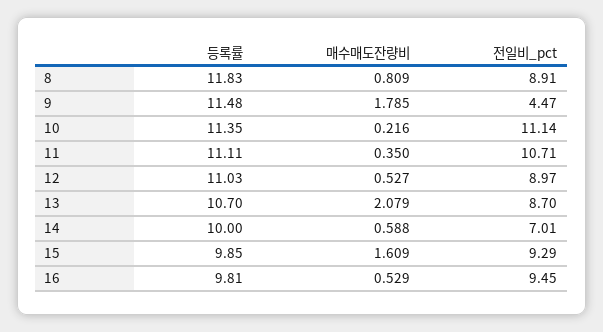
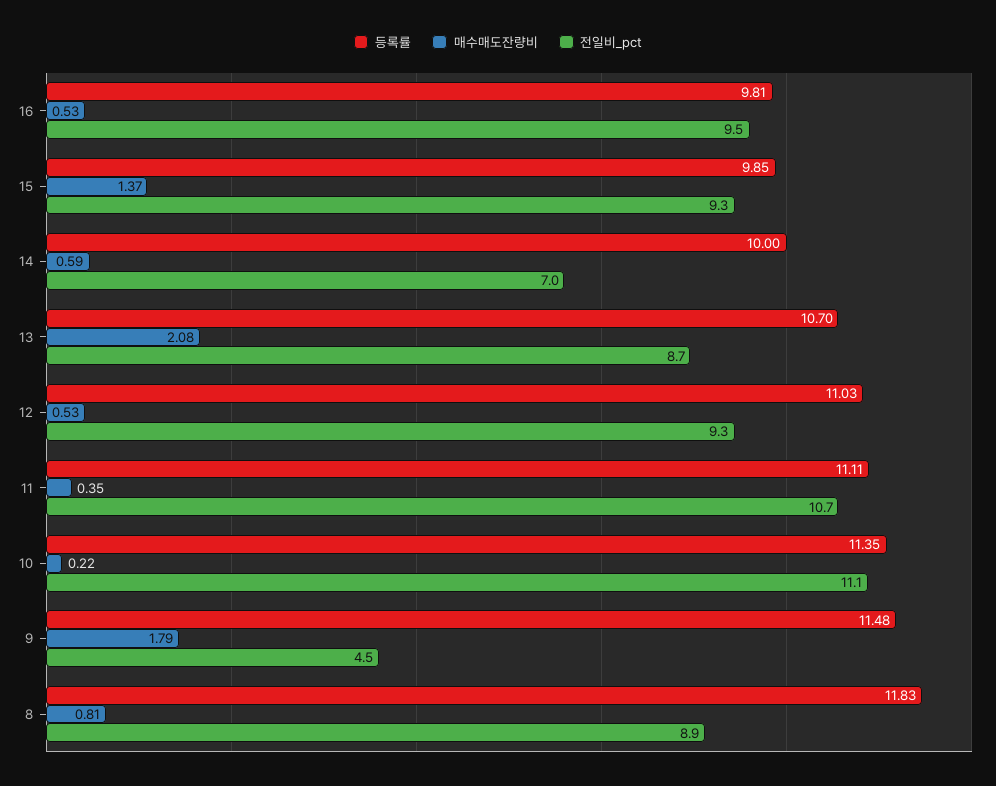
  {
    "등록률": {
      "8": 11.83,
      "9": 11.48,
      "10": 11.35,
      "11": 11.11,
      "12": 11.03,
      "13": 10.7,
      "14": 10,
      "15": 9.85,
      "16": 9.81
    },
    "매수매도잔량비": {
      "8": 0.809,
      "9": 1.785,
      "10": 0.216,
      "11": 0.35,
      "12": 0.527,
      "13": 2.079,
      "14": 0.588,
-     "15": 1.609,
+     "15": 1.37,
      "16": 0.529
    },
    "전일비_pct": {
      "8": 8.91,
      "9": 4.47,
      "10": 11.14,
      "11": 10.71,
-     "12": 8.97,
+     "12": 9.3,
      "13": 8.7,
      "14": 7.01,
      "15": 9.29,
      "16": 9.45
    }
  }

